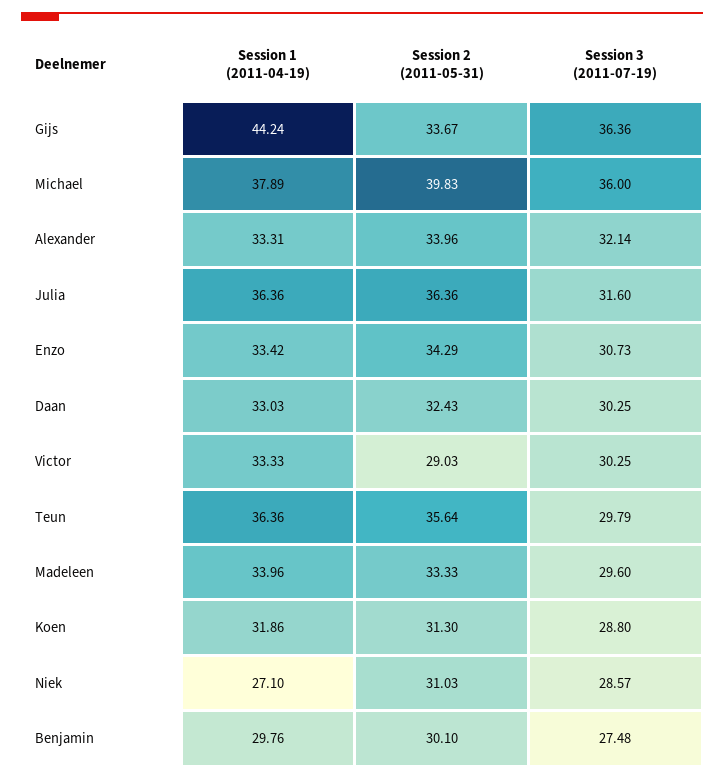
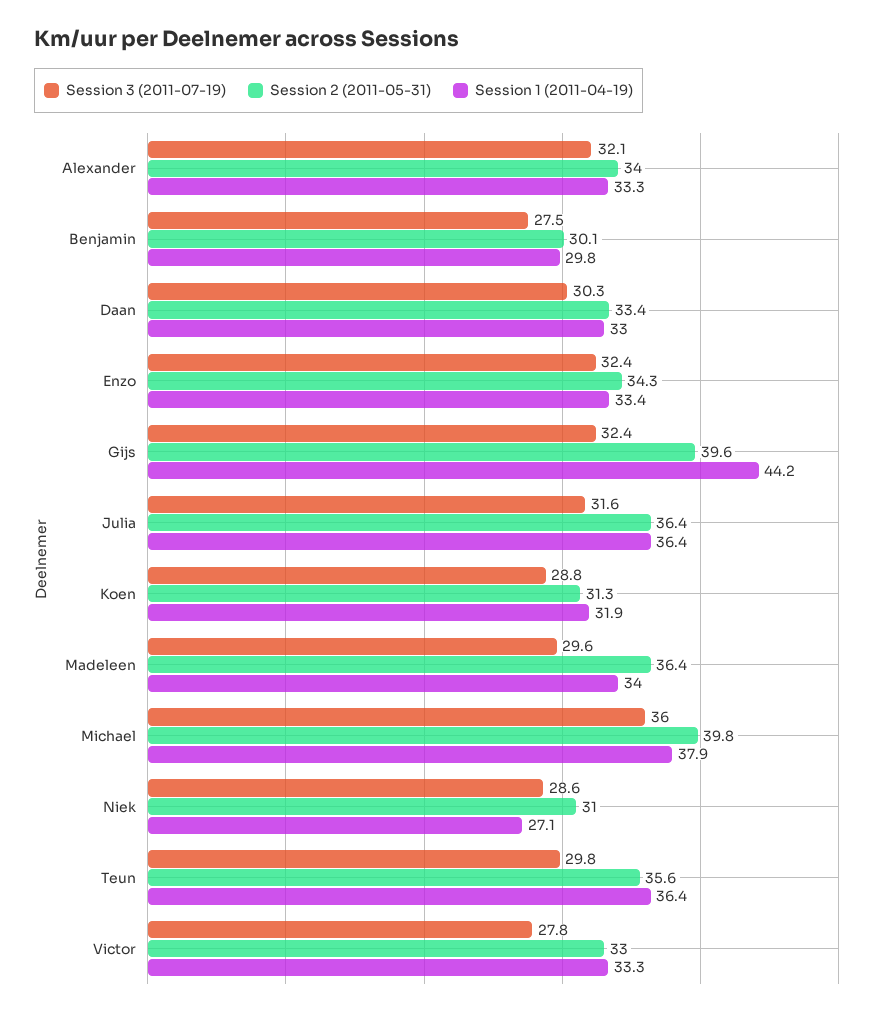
  {
    "Session 1 (2011-04-19)": {
      "Gijs": 44.24,
      "Michael": 37.89,
      "Alexander": 33.31,
      "Julia": 36.36,
      "Enzo": 33.42,
      "Daan": 33.03,
      "Victor": 33.33,
      "Teun": 36.36,
      "Madeleen": 33.96,
      "Koen": 31.86,
      "Niek": 27.1,
      "Benjamin": 29.76
    },
    "Session 2 (2011-05-31)": {
-     "Gijs": 33.67,
+     "Gijs": 39.6,
      "Michael": 39.83,
      "Alexander": 33.96,
      "Julia": 36.36,
      "Enzo": 34.29,
-     "Daan": 32.43,
+     "Daan": 33.4,
-     "Victor": 29.03,
+     "Victor": 33,
      "Teun": 35.64,
-     "Madeleen": 33.33,
+     "Madeleen": 36.4,
      "Koen": 31.3,
      "Niek": 31.03,
      "Benjamin": 30.1
    },
    "Session 3 (2011-07-19)": {
-     "Gijs": 36.36,
+     "Gijs": 32.4,
      "Michael": 36,
      "Alexander": 32.14,
      "Julia": 31.6,
-     "Enzo": 30.73,
+     "Enzo": 32.4,
      "Daan": 30.25,
-     "Victor": 30.25,
+     "Victor": 27.8,
      "Teun": 29.79,
      "Madeleen": 29.6,
      "Koen": 28.8,
      "Niek": 28.57,
      "Benjamin": 27.48
    }
  }

